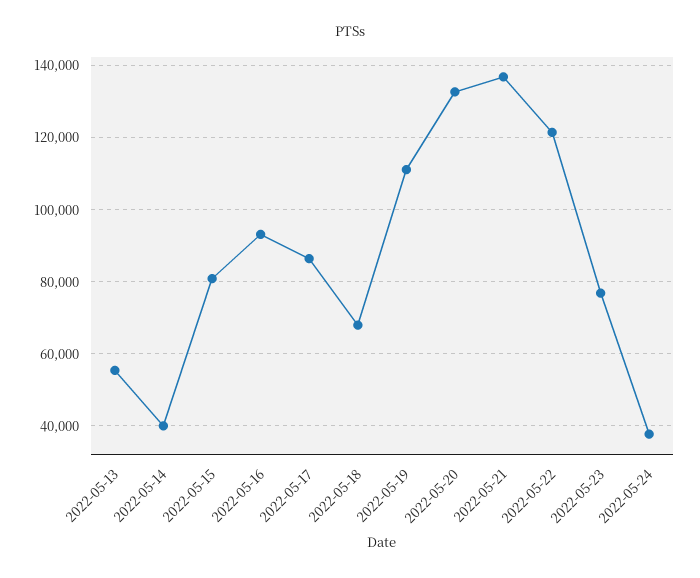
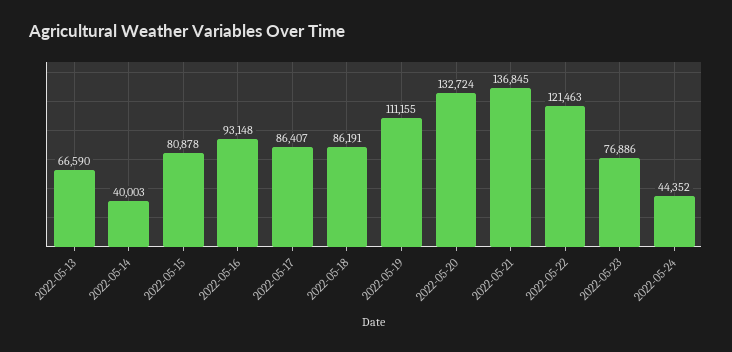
  {
-   "2022-05-13": 56000,
+   "2022-05-13": 66590,
    "2022-05-14": 40003,
    "2022-05-15": 80878,
    "2022-05-16": 93148,
    "2022-05-17": 86407,
-   "2022-05-18": 68000,
+   "2022-05-18": 86191,
    "2022-05-19": 111155,
    "2022-05-20": 132724,
    "2022-05-21": 136845,
    "2022-05-22": 121463,
    "2022-05-23": 76886,
-   "2022-05-24": 38000
+   "2022-05-24": 44352
  }

